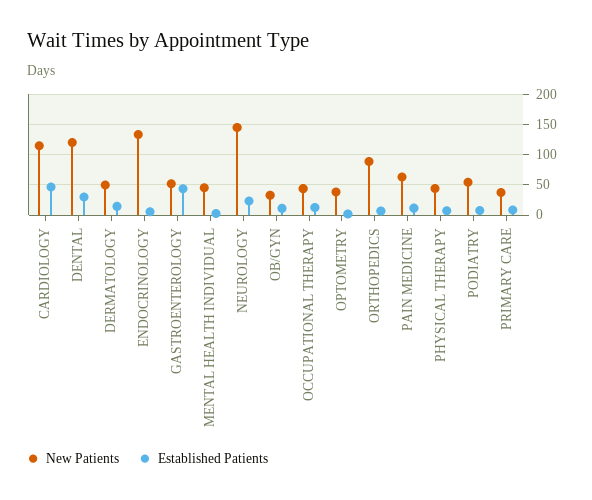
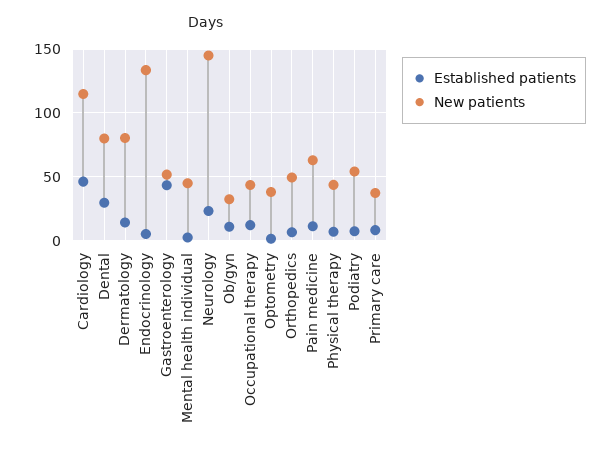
  {
    "New Patients": {
      "CARDIOLOGY": 115,
-     "DENTAL": 120,
+     "DENTAL": 80,
-     "DERMATOLOGY": 50,
+     "DERMATOLOGY": 80,
      "ENDOCRINOLOGY": 135,
      "GASTROENTEROLOGY": 50,
      "MENTAL HEALTH INDIVIDUAL": 45,
      "NEUROLOGY": 145,
      "OB/GYN": 35,
      "OCCUPATIONAL THERAPY": 45,
      "OPTOMETRY": 40,
-     "ORTHOPEDICS": 90,
+     "ORTHOPEDICS": 50,
      "PAIN MEDICINE": 65,
      "PHYSICAL THERAPY": 45,
      "PODIATRY": 55,
      "PRIMARY CARE": 35
    },
    "Established Patients": {
      "CARDIOLOGY": 45,
      "DENTAL": 30,
      "DERMATOLOGY": 15,
      "ENDOCRINOLOGY": 5,
      "GASTROENTEROLOGY": 45,
      "MENTAL HEALTH INDIVIDUAL": 5,
      "NEUROLOGY": 25,
      "OB/GYN": 10,
      "OCCUPATIONAL THERAPY": 10,
      "OPTOMETRY": 0,
      "ORTHOPEDICS": 5,
      "PAIN MEDICINE": 10,
      "PHYSICAL THERAPY": 5,
      "PODIATRY": 10,
      "PRIMARY CARE": 10
    }
  }

